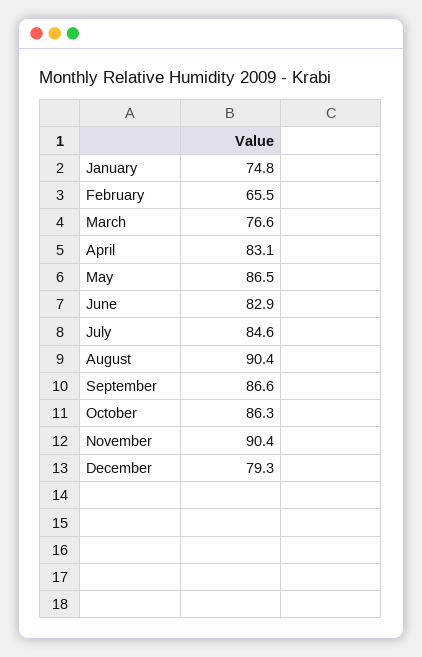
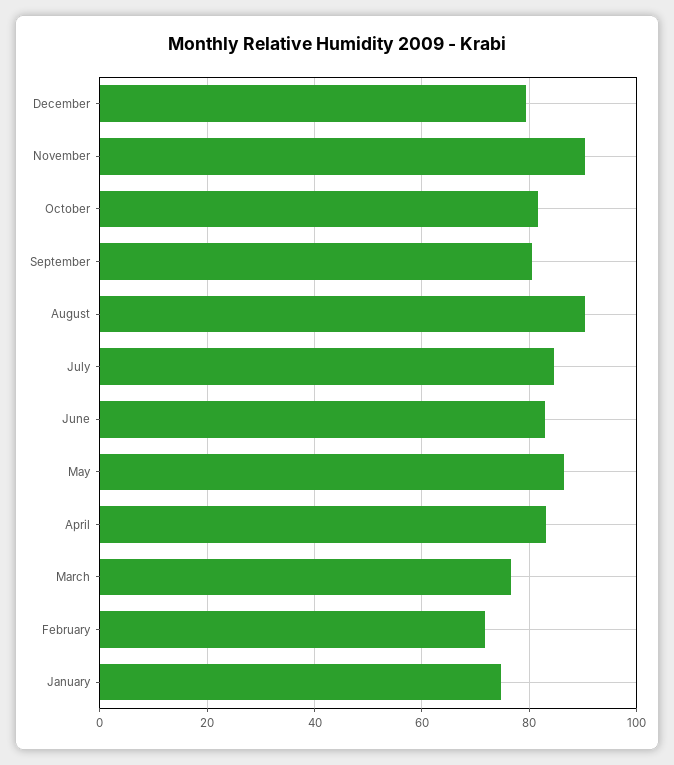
  {
    "January": 74.8,
-   "February": 65.5,
+   "February": 72,
    "March": 76.6,
    "April": 83.1,
    "May": 86.5,
    "June": 82.9,
    "July": 84.6,
    "August": 90.4,
-   "September": 86.6,
+   "September": 80,
-   "October": 86.3,
+   "October": 82,
    "November": 90.4,
    "December": 79.3
  }

